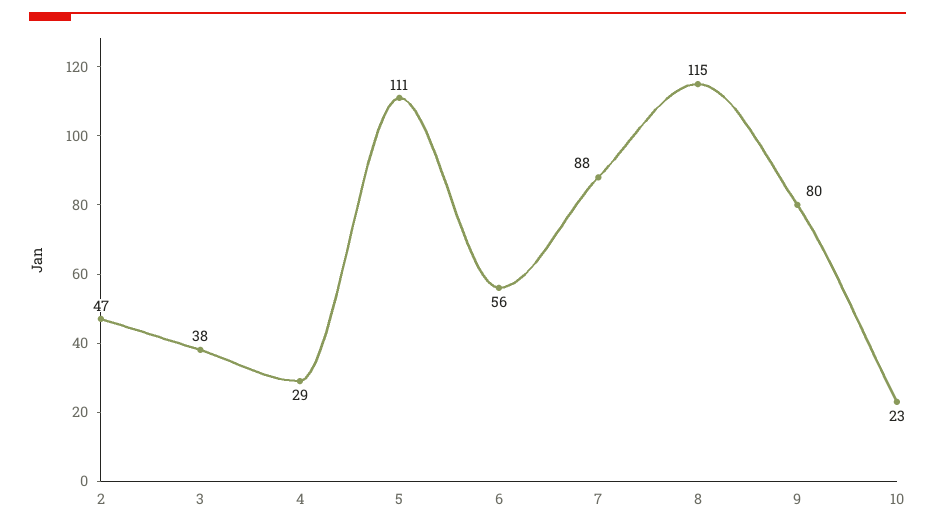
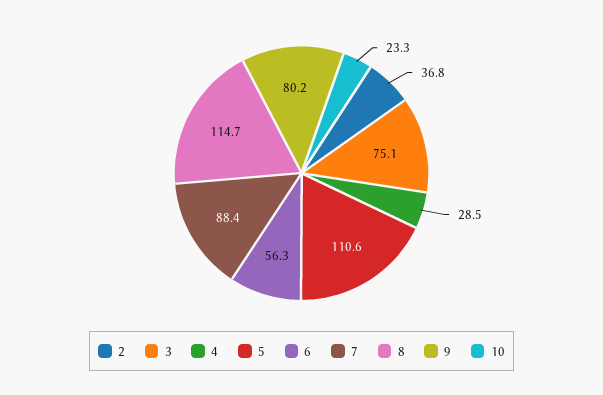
  {
-   "2": 47,
+   "2": 36.8,
-   "3": 38,
+   "3": 75.1,
    "4": 28.5,
    "5": 110.6,
    "6": 56.3,
    "7": 88.4,
    "8": 114.7,
    "9": 80.2,
    "10": 23.3
  }

